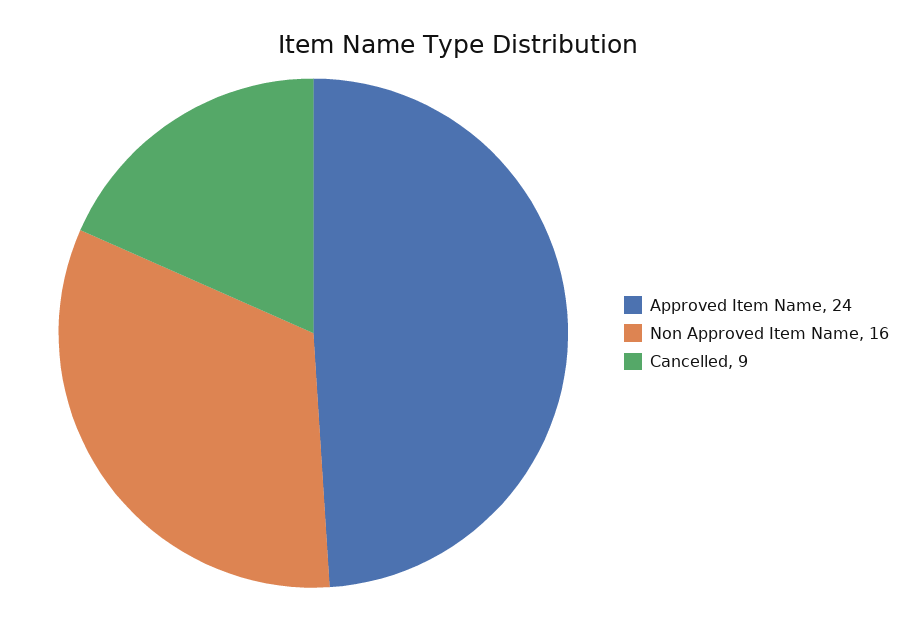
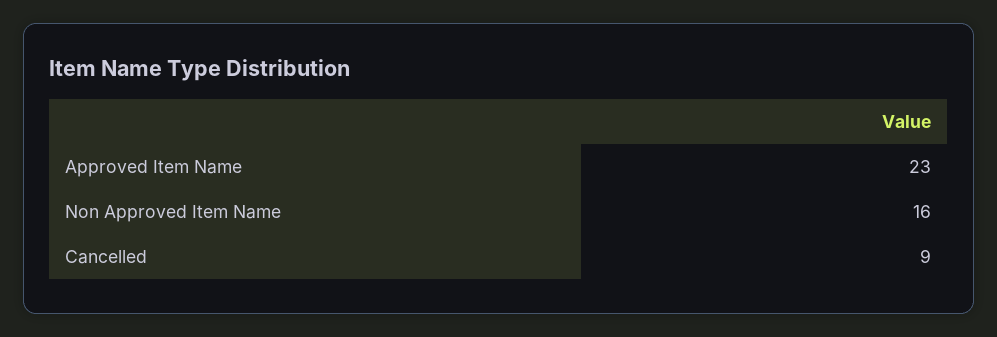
  {
-   "Approved Item Name": 24,
+   "Approved Item Name": 23,
    "Non Approved Item Name": 16,
    "Cancelled": 9
  }

